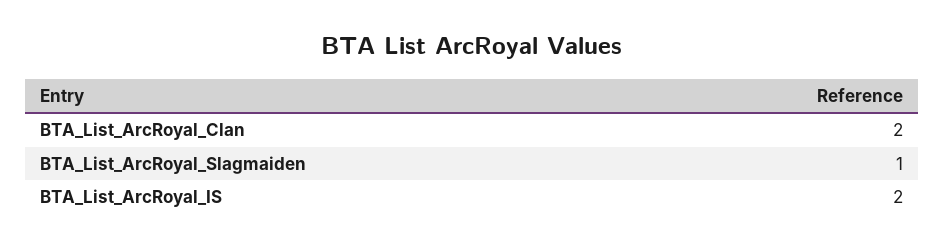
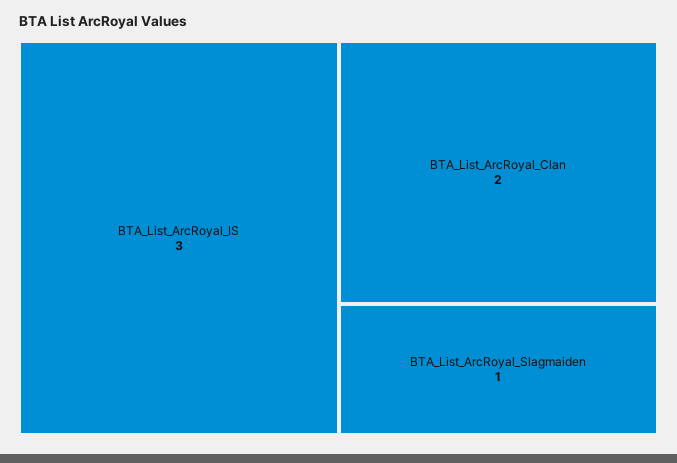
  {
    "BTA_List_ArcRoyal_Clan": 2,
    "BTA_List_ArcRoyal_Slagmaiden": 1,
-   "BTA_List_ArcRoyal_IS": 2
+   "BTA_List_ArcRoyal_IS": 3
  }

